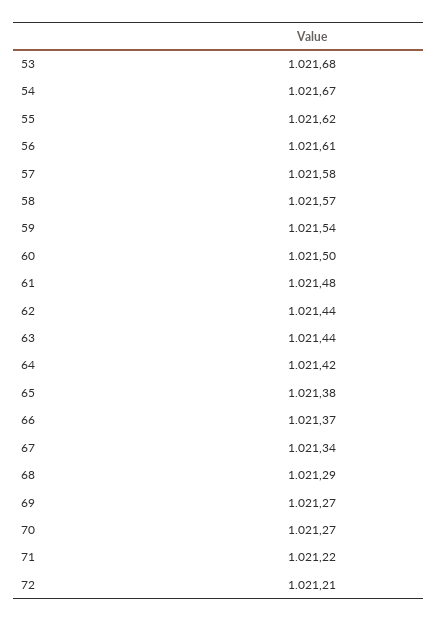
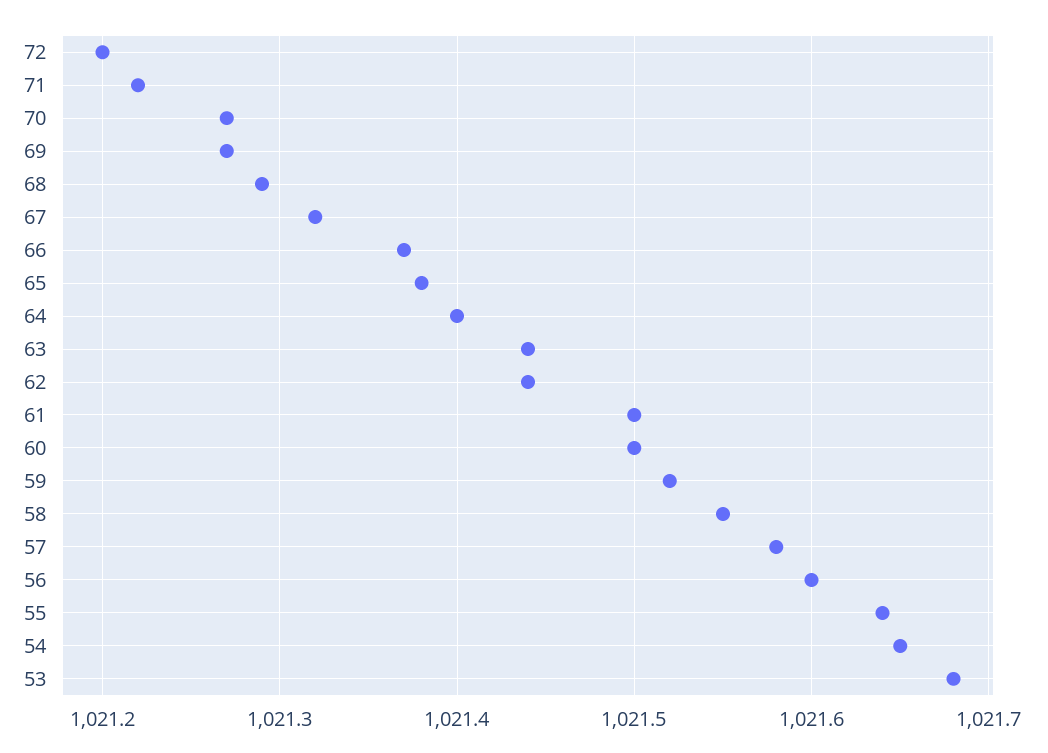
  {
    "53": 1021.68,
-   "54": 1021.67,
+   "54": 1021.65,
-   "55": 1021.62,
+   "55": 1021.64,
-   "56": 1021.61,
+   "56": 1021.6,
    "57": 1021.58,
-   "58": 1021.57,
+   "58": 1021.55,
-   "59": 1021.54,
+   "59": 1021.52,
    "60": 1021.5,
-   "61": 1021.48,
+   "61": 1021.5,
    "62": 1021.44,
    "63": 1021.44,
-   "64": 1021.42,
+   "64": 1021.4,
    "65": 1021.38,
    "66": 1021.37,
-   "67": 1021.34,
+   "67": 1021.32,
    "68": 1021.29,
    "69": 1021.27,
    "70": 1021.27,
    "71": 1021.22,
-   "72": 1021.21
+   "72": 1021.2
  }

